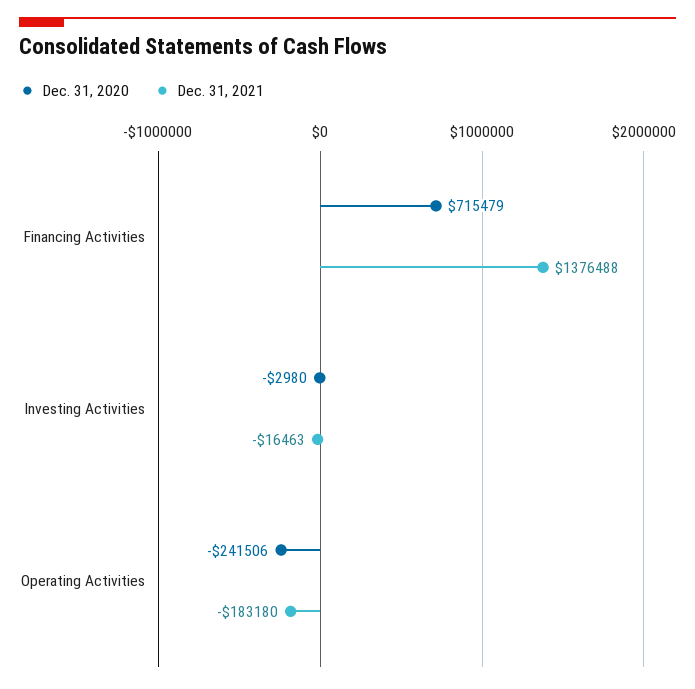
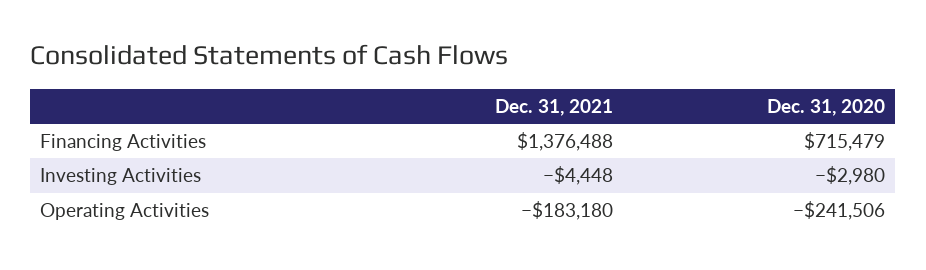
  {
    "Dec. 31, 2020": {
      "Financing Activities": 715479,
      "Investing Activities": -2980,
      "Operating Activities": -241506
    },
    "Dec. 31, 2021": {
      "Financing Activities": 1376488,
-     "Investing Activities": -16463,
+     "Investing Activities": -4448,
      "Operating Activities": -183180
    }
  }

